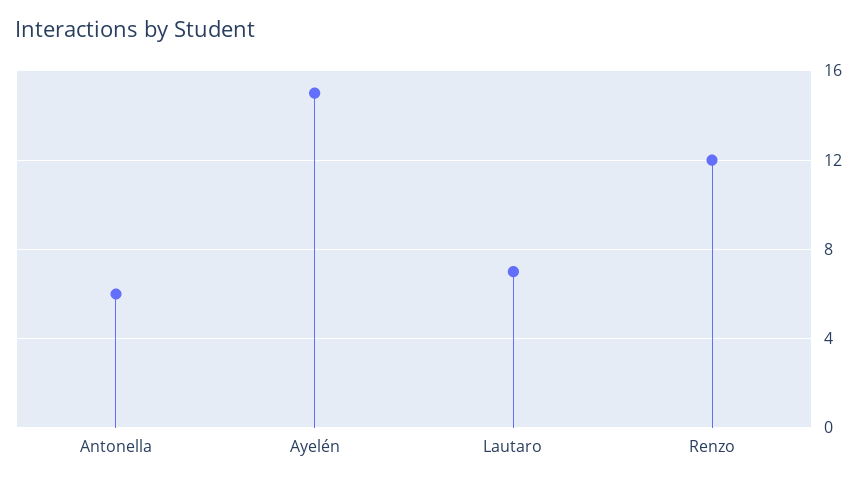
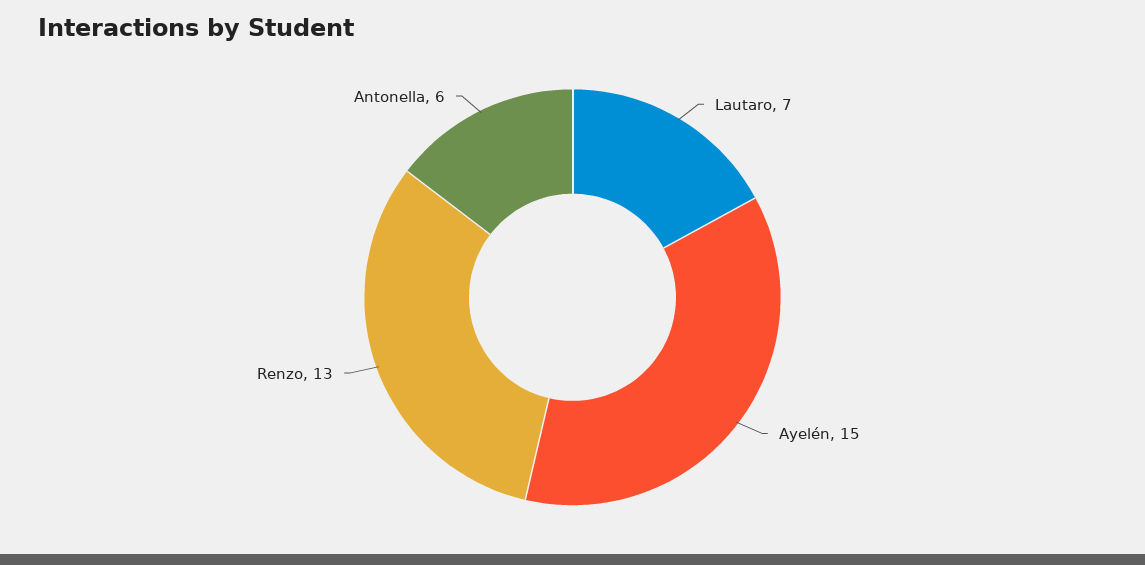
  {
    "Antonella": 6,
    "Ayelén": 15,
    "Lautaro": 7,
-   "Renzo": 12
+   "Renzo": 13
  }

